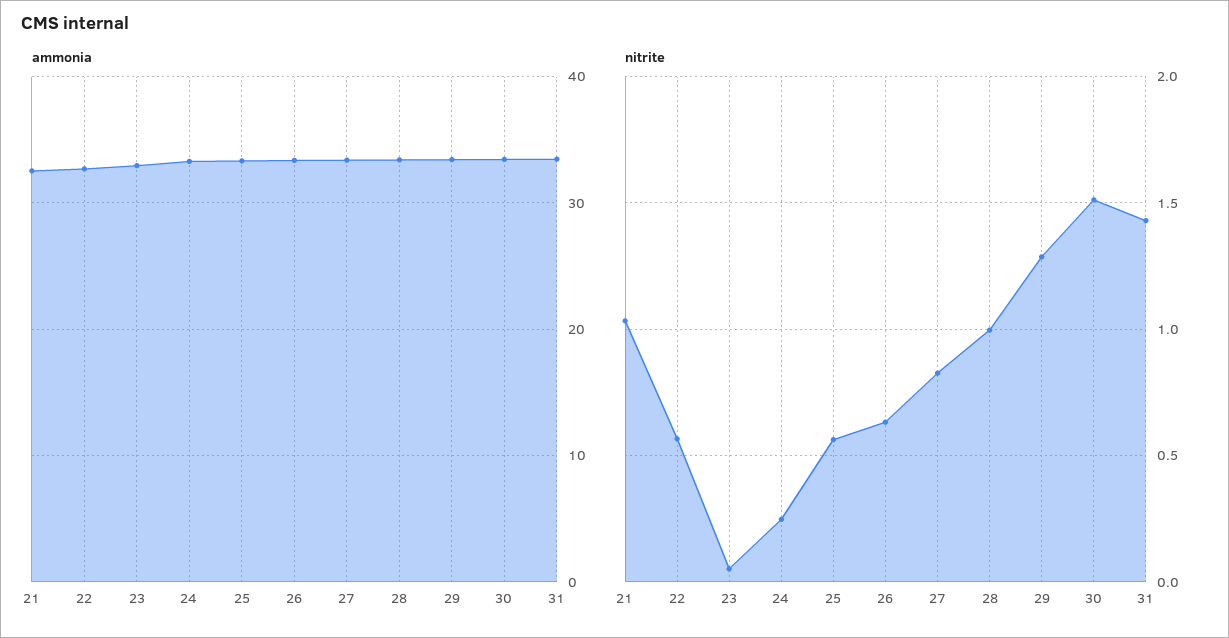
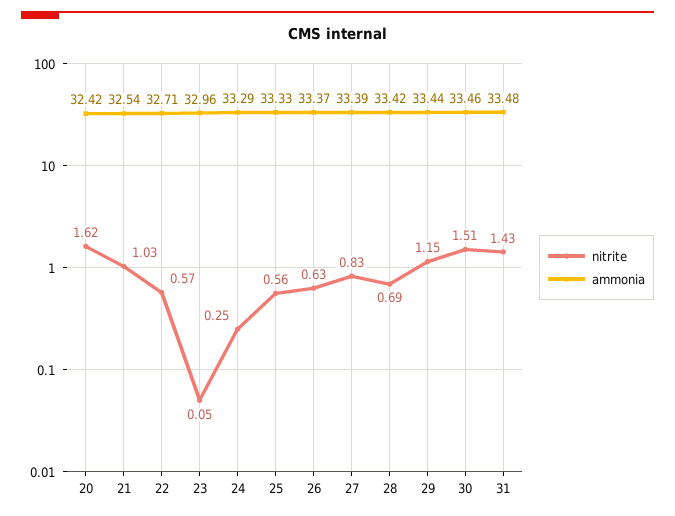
  {
    "ammonia": {
      "21": 32.54,
      "22": 32.71,
      "23": 32.96,
      "24": 33.29,
      "25": 33.33,
      "26": 33.37,
      "27": 33.39,
      "28": 33.42,
      "29": 33.44,
      "30": 33.46,
-     "31": 33.48
+     "31": 33.48,
+     "20": 32.42
    },
    "nitrite": {
      "21": 1.03,
      "22": 0.57,
      "23": 0.05,
      "24": 0.25,
      "25": 0.56,
      "26": 0.63,
      "27": 0.83,
-     "28": 1,
+     "28": 0.69,
-     "29": 1.3,
+     "29": 1.15,
      "30": 1.51,
-     "31": 1.43
+     "31": 1.43,
+     "20": 1.62
    }
  }

